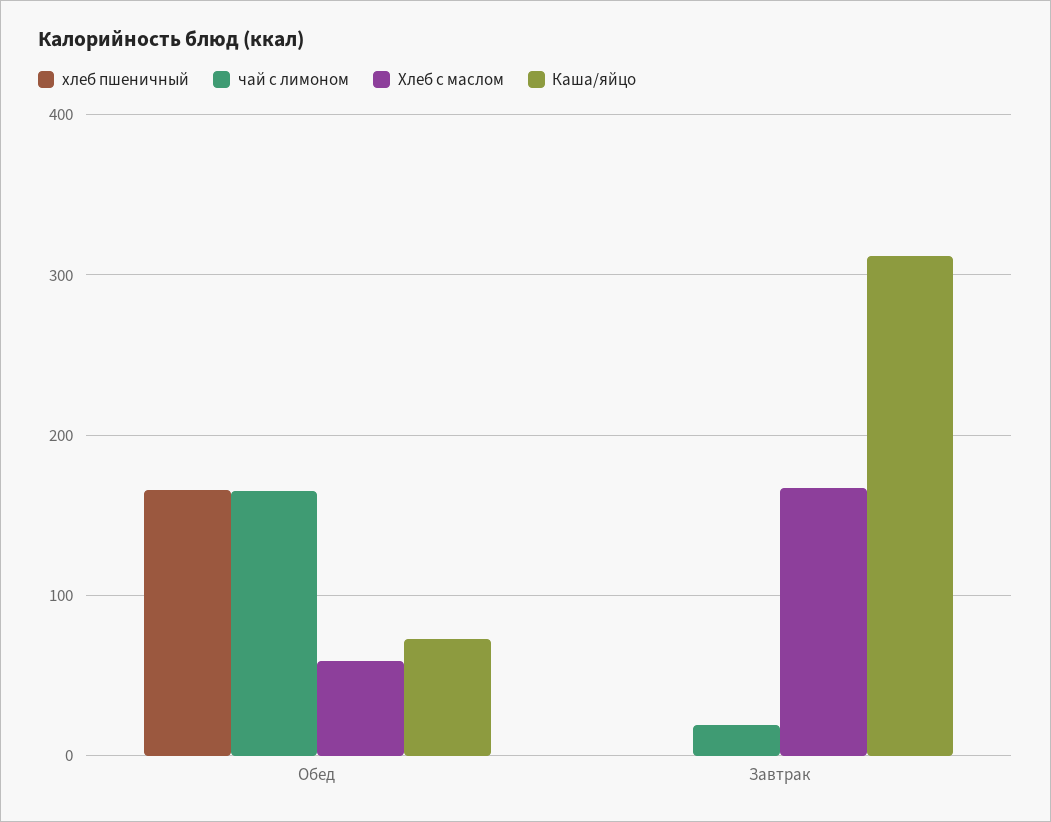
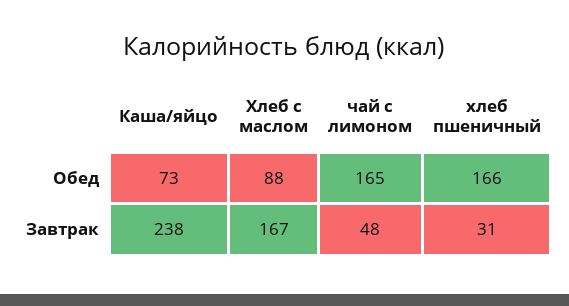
  {
    "хлеб пшеничный": {
      "Обед": 166,
-     "Завтрак": 0
+     "Завтрак": 31
    },
    "чай с лимоном": {
      "Обед": 165,
-     "Завтрак": 20
+     "Завтрак": 48
    },
    "Хлеб с маслом": {
-     "Обед": 60,
+     "Обед": 88,
      "Завтрак": 167
    },
    "Каша/яйцо": {
      "Обед": 73,
-     "Завтрак": 310
+     "Завтрак": 238
    }
  }

